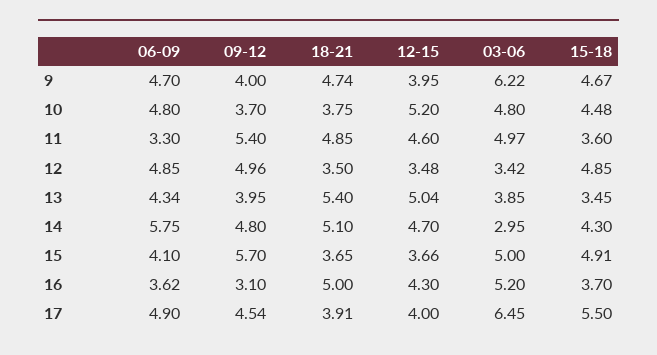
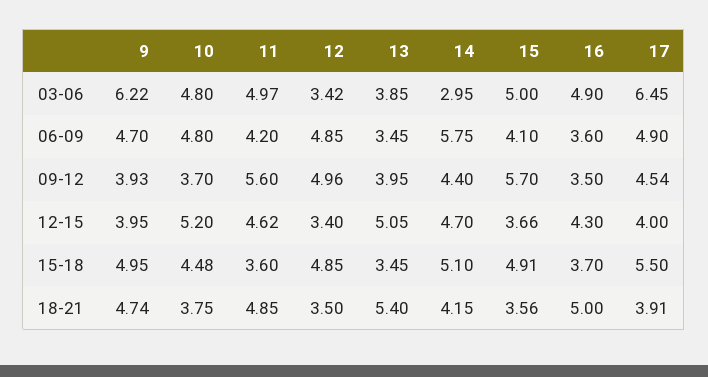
  {
    "06-09": {
      "9": 4.7,
      "10": 4.8,
-     "11": 3.3,
+     "11": 4.2,
      "12": 4.85,
-     "13": 4.34,
+     "13": 3.45,
      "14": 5.75,
      "15": 4.1,
-     "16": 3.62,
+     "16": 3.6,
      "17": 4.9
    },
    "09-12": {
-     "9": 4,
+     "9": 3.93,
      "10": 3.7,
-     "11": 5.4,
+     "11": 5.6,
      "12": 4.96,
      "13": 3.95,
-     "14": 4.8,
+     "14": 4.4,
      "15": 5.7,
-     "16": 3.1,
+     "16": 3.5,
      "17": 4.54
    },
    "18-21": {
      "9": 4.74,
      "10": 3.75,
      "11": 4.85,
      "12": 3.5,
      "13": 5.4,
-     "14": 5.1,
+     "14": 4.15,
-     "15": 3.65,
+     "15": 3.56,
      "16": 5,
      "17": 3.91
    },
    "12-15": {
      "9": 3.95,
      "10": 5.2,
-     "11": 4.6,
+     "11": 4.62,
-     "12": 3.48,
+     "12": 3.4,
-     "13": 5.04,
+     "13": 5.05,
      "14": 4.7,
      "15": 3.66,
      "16": 4.3,
      "17": 4
    },
    "03-06": {
      "9": 6.22,
      "10": 4.8,
      "11": 4.97,
      "12": 3.42,
      "13": 3.85,
      "14": 2.95,
      "15": 5,
-     "16": 5.2,
+     "16": 4.9,
      "17": 6.45
    },
    "15-18": {
-     "9": 4.67,
+     "9": 4.95,
      "10": 4.48,
      "11": 3.6,
      "12": 4.85,
      "13": 3.45,
-     "14": 4.3,
+     "14": 5.1,
      "15": 4.91,
      "16": 3.7,
      "17": 5.5
    }
  }

